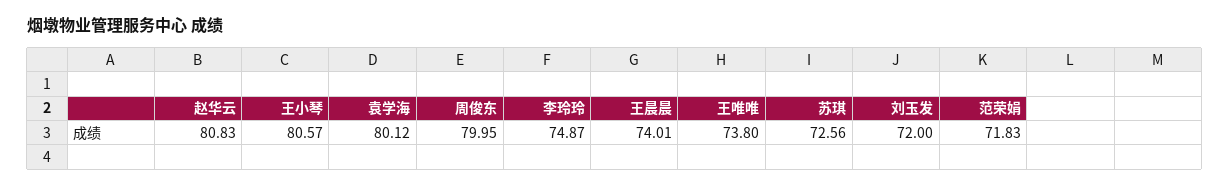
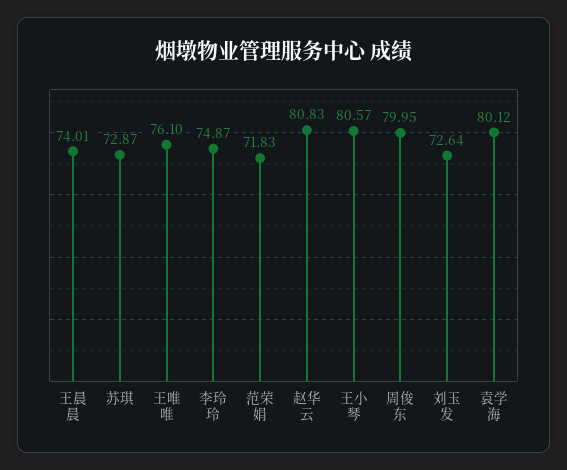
  {
    "赵华云": 80.83,
    "王小琴": 80.57,
    "袁学海": 80.12,
    "周俊东": 79.95,
    "李玲玲": 74.87,
    "王晨晨": 74.01,
-   "王唯唯": 73.8,
+   "王唯唯": 76.1,
-   "苏琪": 72.56,
+   "苏琪": 72.87,
-   "刘玉发": 72,
+   "刘玉发": 72.64,
    "范荣娟": 71.83
  }

